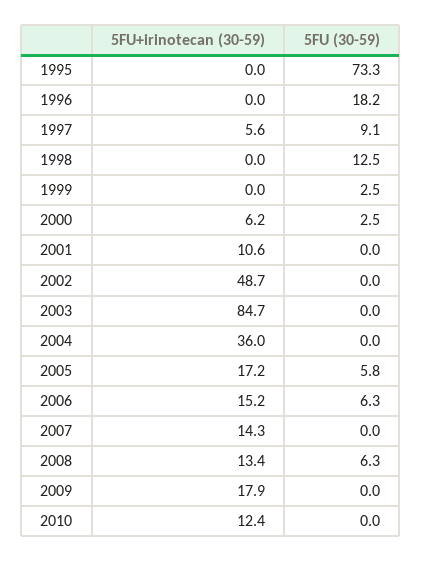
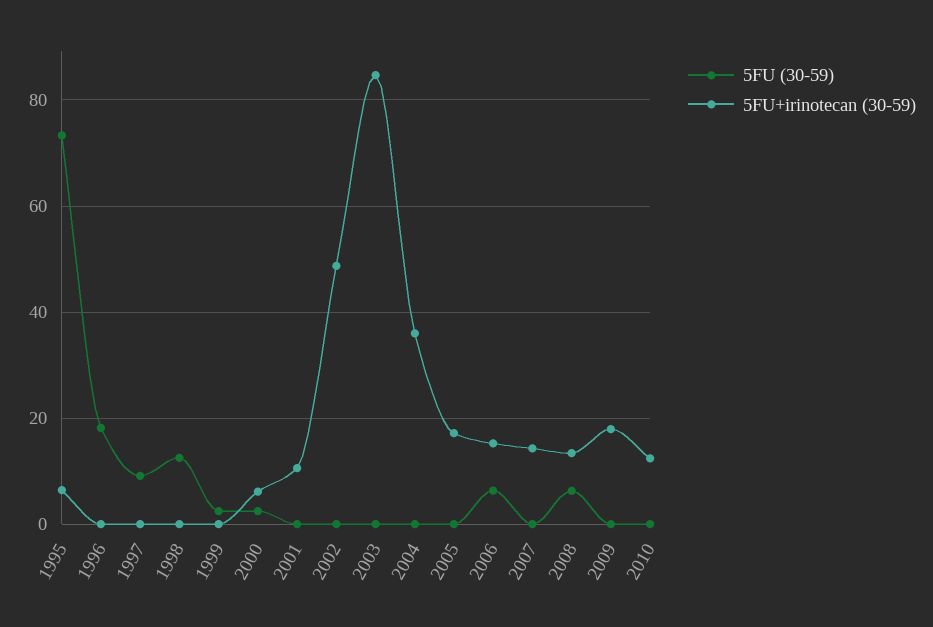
  {
    "5FU+irinotecan (30-59)": {
-     "1995": 0,
+     "1995": 6,
      "1996": 0,
-     "1997": 5.6,
+     "1997": 0,
      "1998": 0,
      "1999": 0,
      "2000": 6.2,
      "2001": 10.6,
      "2002": 48.7,
      "2003": 84.7,
      "2004": 36,
      "2005": 17.2,
      "2006": 15.2,
      "2007": 14.3,
      "2008": 13.4,
      "2009": 17.9,
      "2010": 12.4
    },
    "5FU (30-59)": {
      "1995": 73.3,
      "1996": 18.2,
      "1997": 9.1,
      "1998": 12.5,
      "1999": 2.5,
      "2000": 2.5,
      "2001": 0,
      "2002": 0,
      "2003": 0,
      "2004": 0,
-     "2005": 5.8,
+     "2005": 0,
      "2006": 6.3,
      "2007": 0,
      "2008": 6.3,
      "2009": 0,
      "2010": 0
    }
  }

